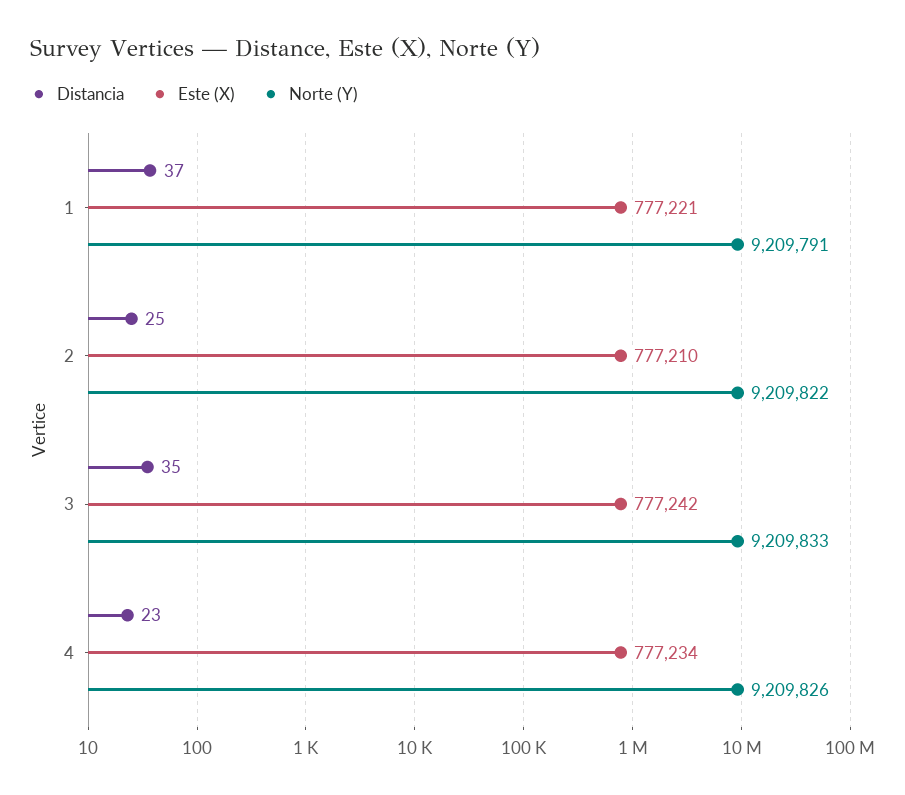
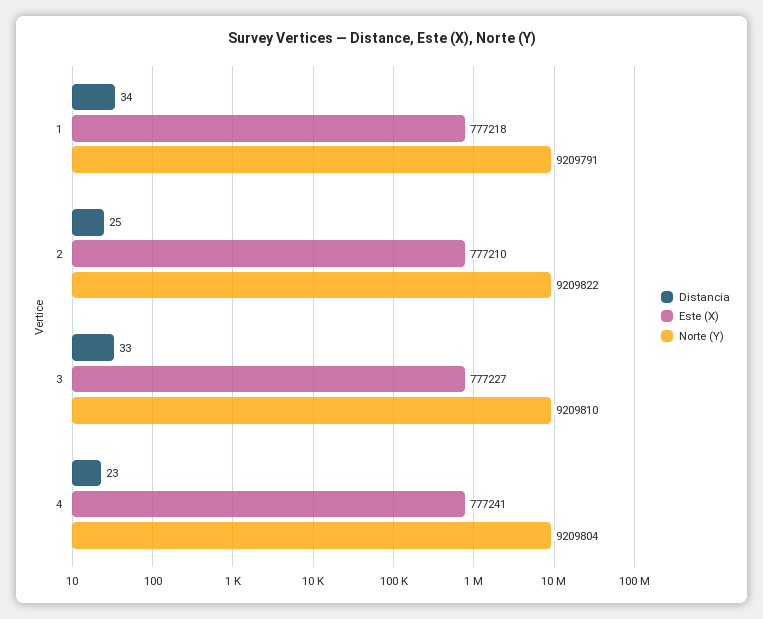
  {
    "Distancia": {
-     "1": 37,
+     "1": 34,
      "2": 25,
-     "3": 35,
+     "3": 33,
      "4": 23
    },
    "Este (X)": {
-     "1": 777221,
+     "1": 777218,
      "2": 777210,
-     "3": 777242,
+     "3": 777227,
-     "4": 777234
+     "4": 777241
    },
    "Norte (Y)": {
      "1": 9209791,
      "2": 9209822,
-     "3": 9209833,
+     "3": 9209810,
-     "4": 9209826
+     "4": 9209804
    }
  }

